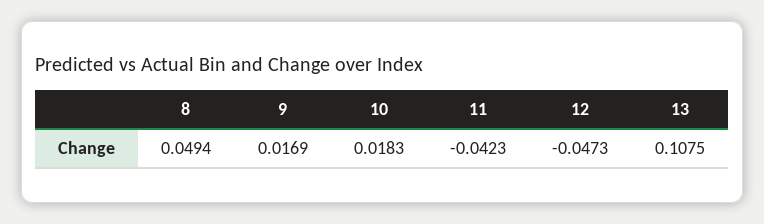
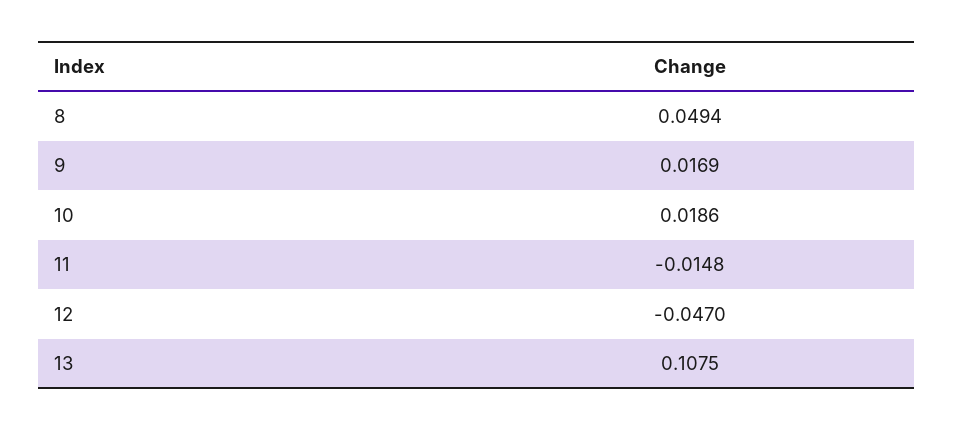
  {
    "8": 0.0494,
    "9": 0.0169,
-   "10": 0.0183,
+   "10": 0.0186,
-   "11": -0.0423,
+   "11": -0.0148,
-   "12": -0.0473,
+   "12": -0.047,
    "13": 0.1075
  }

